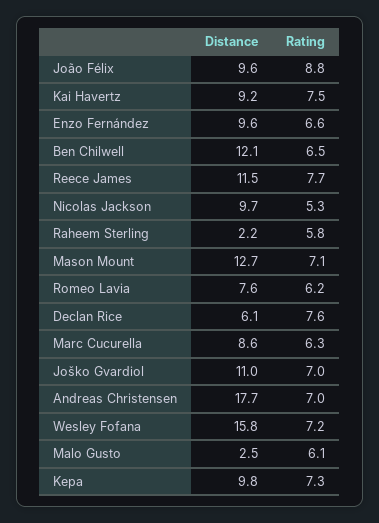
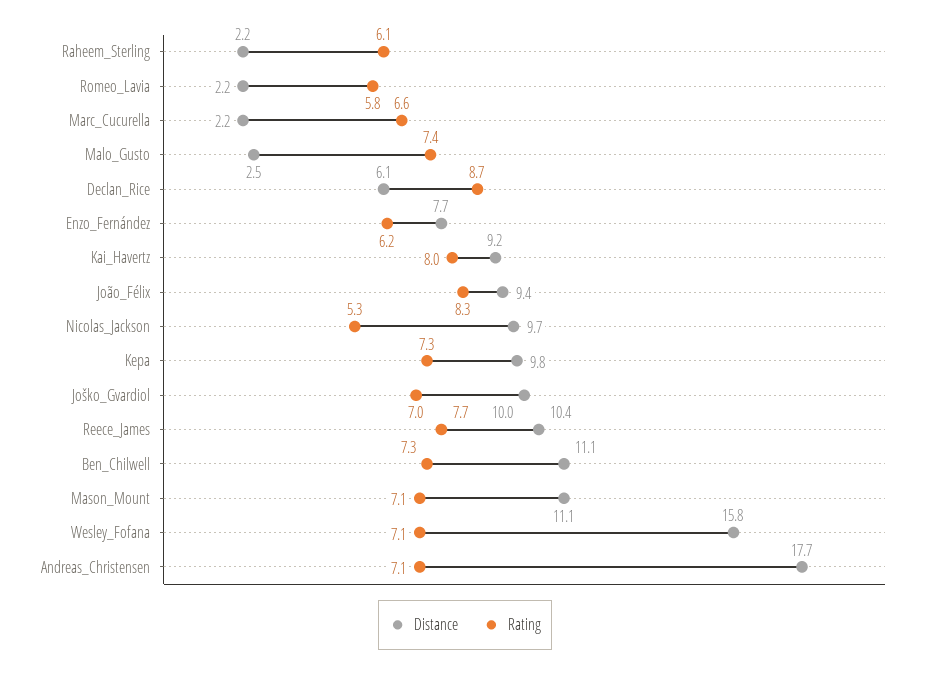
  {
    "Distance": {
-     "João Félix": 9.6,
+     "João Félix": 9.4,
      "Kai Havertz": 9.2,
-     "Enzo Fernández": 9.6,
+     "Enzo Fernández": 7.7,
-     "Ben Chilwell": 12.1,
+     "Ben Chilwell": 11.1,
-     "Reece James": 11.5,
+     "Reece James": 10.4,
      "Nicolas Jackson": 9.7,
      "Raheem Sterling": 2.2,
-     "Mason Mount": 12.7,
+     "Mason Mount": 11.1,
-     "Romeo Lavia": 7.6,
+     "Romeo Lavia": 2.2,
      "Declan Rice": 6.1,
-     "Marc Cucurella": 8.6,
+     "Marc Cucurella": 2.2,
-     "Joško Gvardiol": 11,
+     "Joško Gvardiol": 10,
      "Andreas Christensen": 17.7,
      "Wesley Fofana": 15.8,
      "Malo Gusto": 2.5,
      "Kepa": 9.8
    },
    "Rating": {
-     "João Félix": 8.8,
+     "João Félix": 8.3,
-     "Kai Havertz": 7.5,
+     "Kai Havertz": 8,
-     "Enzo Fernández": 6.6,
+     "Enzo Fernández": 6.2,
-     "Ben Chilwell": 6.5,
+     "Ben Chilwell": 7.3,
      "Reece James": 7.7,
      "Nicolas Jackson": 5.3,
-     "Raheem Sterling": 5.8,
+     "Raheem Sterling": 6.1,
      "Mason Mount": 7.1,
-     "Romeo Lavia": 6.2,
+     "Romeo Lavia": 5.8,
-     "Declan Rice": 7.6,
+     "Declan Rice": 8.7,
-     "Marc Cucurella": 6.3,
+     "Marc Cucurella": 6.6,
      "Joško Gvardiol": 7,
-     "Andreas Christensen": 7,
+     "Andreas Christensen": 7.1,
-     "Wesley Fofana": 7.2,
+     "Wesley Fofana": 7.1,
-     "Malo Gusto": 6.1,
+     "Malo Gusto": 7.4,
      "Kepa": 7.3
    }
  }

